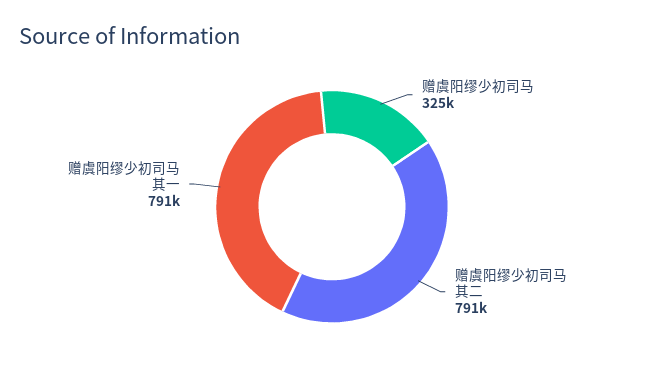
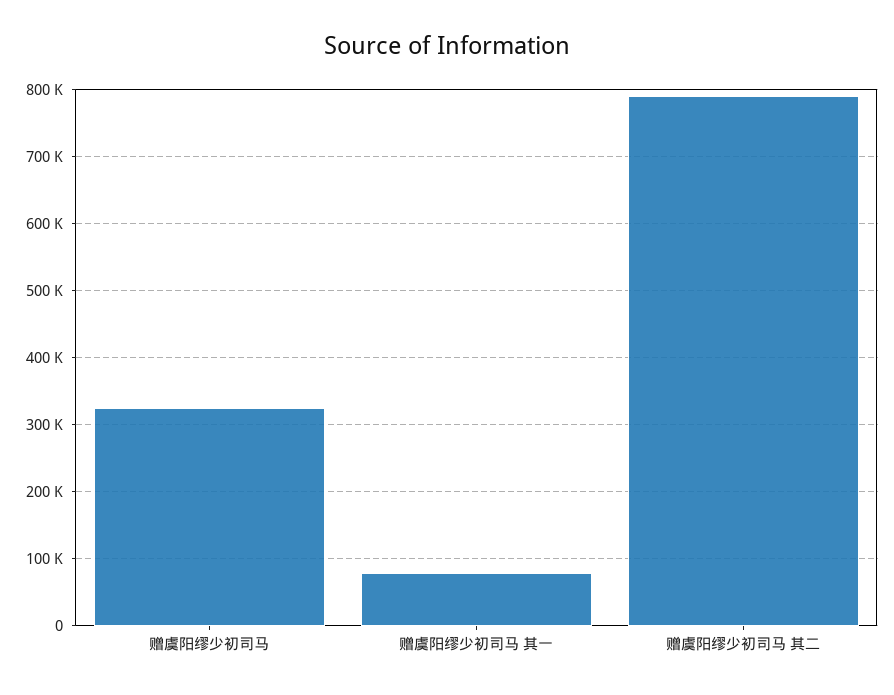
  {
    "赠虞阳缪少初司马": 325000,
    "赠虞阳缪少初司马 其二": 791000,
-   "赠虞阳缪少初司马 其一": 791000
+   "赠虞阳缪少初司马 其一": 80000
  }

